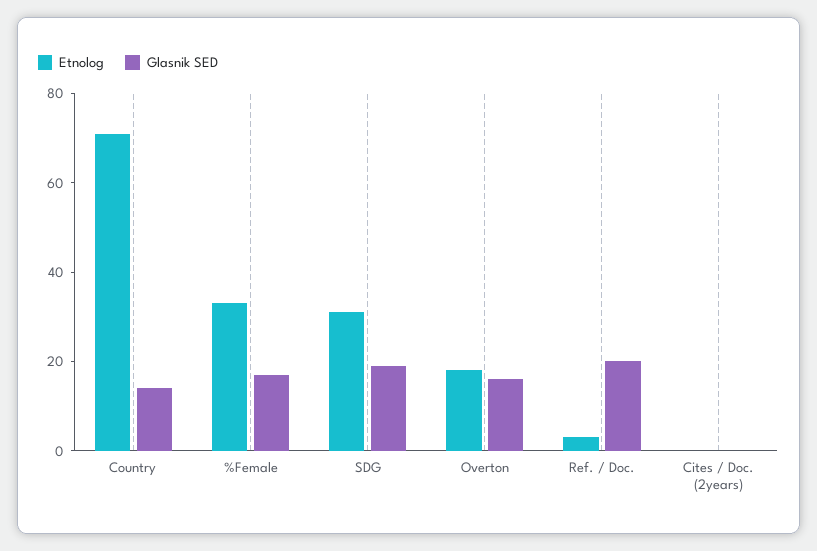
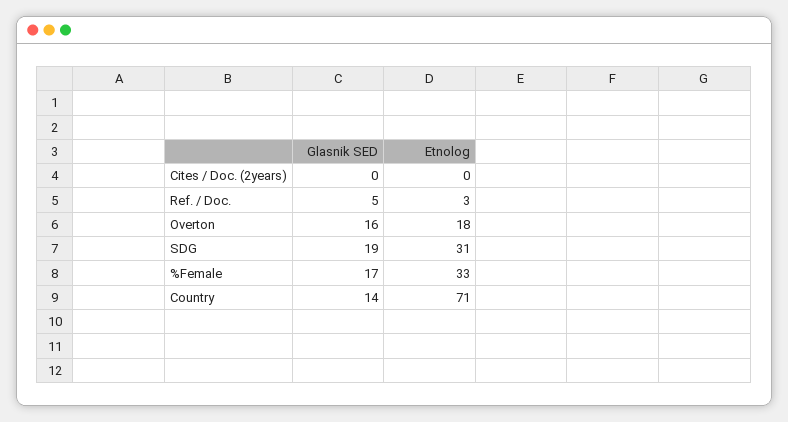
  {
    "Etnolog": {
      "Country": 71,
      "%Female": 33,
      "SDG": 31,
      "Overton": 18,
      "Ref. / Doc.": 3,
      "Cites / Doc. (2years)": 0
    },
    "Glasnik SED": {
      "Country": 14,
      "%Female": 17,
      "SDG": 19,
      "Overton": 16,
-     "Ref. / Doc.": 20,
+     "Ref. / Doc.": 5,
      "Cites / Doc. (2years)": 0
    }
  }

